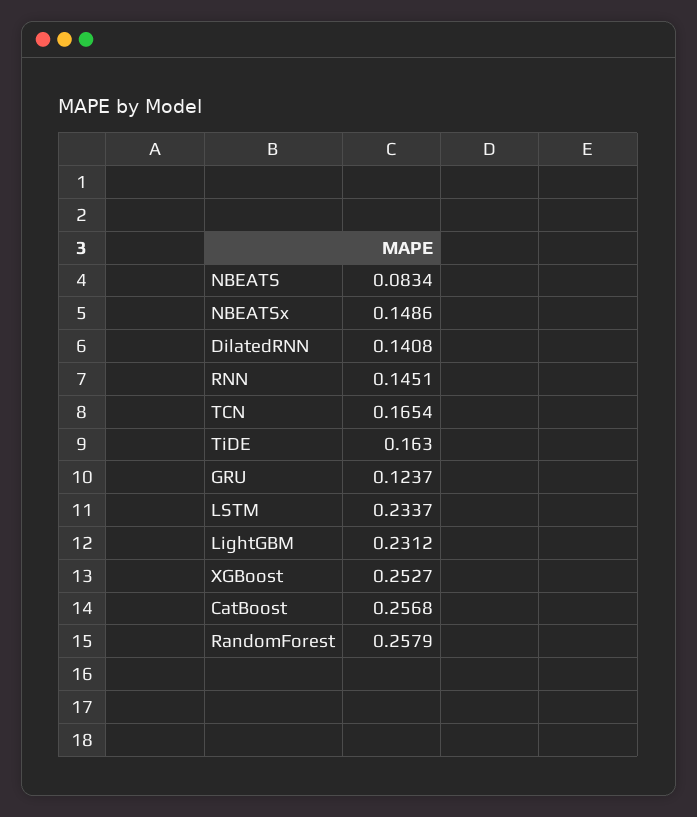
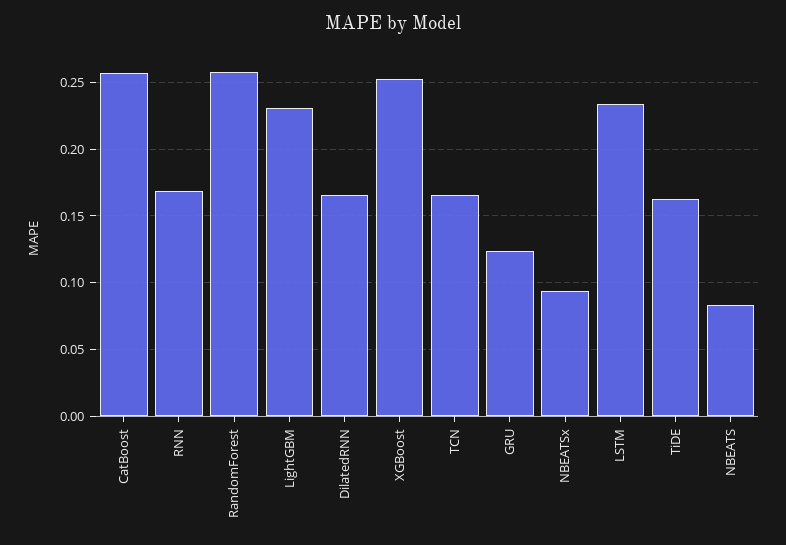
  {
    "NBEATS": 0.0834,
-   "NBEATSx": 0.1486,
+   "NBEATSx": 0.095,
-   "DilatedRNN": 0.1408,
+   "DilatedRNN": 0.165,
-   "RNN": 0.1451,
+   "RNN": 0.17,
    "TCN": 0.1654,
    "TiDE": 0.163,
    "GRU": 0.1237,
    "LSTM": 0.2337,
    "LightGBM": 0.2312,
    "XGBoost": 0.2527,
    "CatBoost": 0.2568,
    "RandomForest": 0.2579
  }

